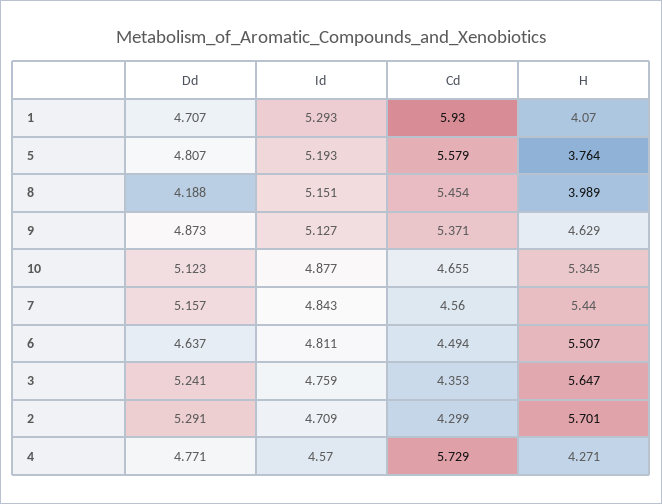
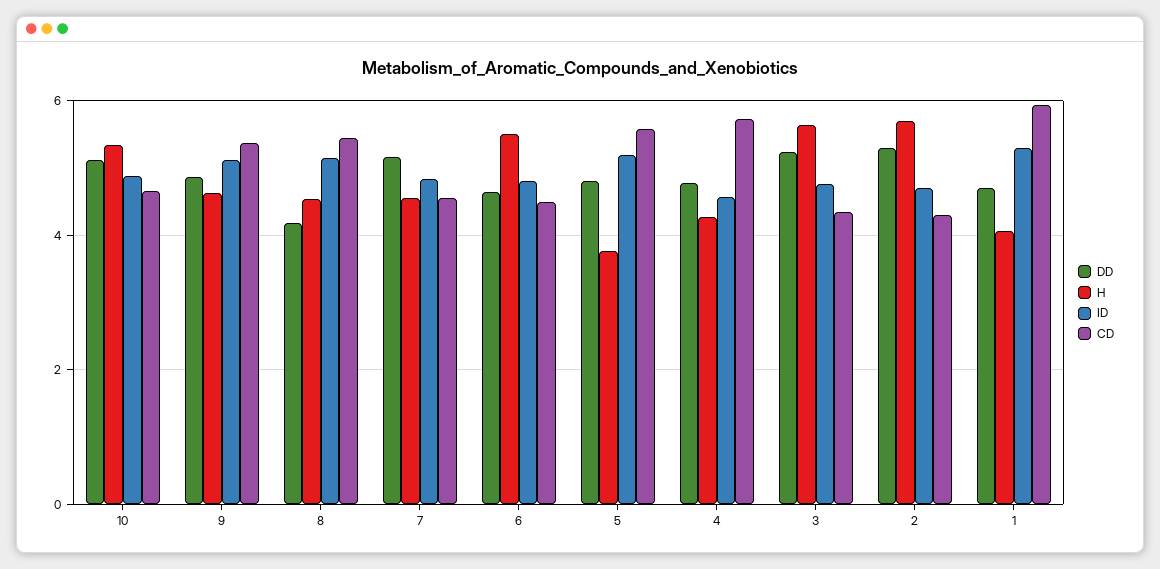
  {
    "Dd": {
      "1": 4.707,
      "5": 4.807,
      "8": 4.188,
      "9": 4.873,
      "10": 5.123,
      "7": 5.157,
      "6": 4.637,
      "3": 5.241,
      "2": 5.291,
      "4": 4.771
    },
    "Id": {
      "1": 5.293,
      "5": 5.193,
      "8": 5.151,
      "9": 5.127,
      "10": 4.877,
      "7": 4.843,
      "6": 4.811,
      "3": 4.759,
      "2": 4.709,
      "4": 4.57
    },
    "Cd": {
      "1": 5.93,
      "5": 5.579,
      "8": 5.454,
      "9": 5.371,
      "10": 4.655,
      "7": 4.56,
      "6": 4.494,
      "3": 4.353,
      "2": 4.299,
      "4": 5.729
    },
    "H": {
      "1": 4.07,
      "5": 3.764,
-     "8": 3.989,
+     "8": 4.6,
      "9": 4.629,
      "10": 5.345,
-     "7": 5.44,
+     "7": 4.6,
      "6": 5.507,
      "3": 5.647,
      "2": 5.701,
      "4": 4.271
    }
  }

